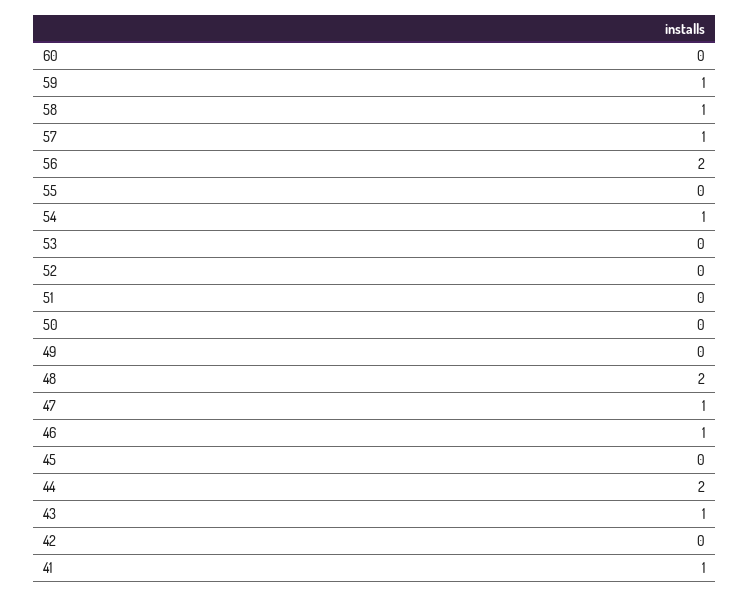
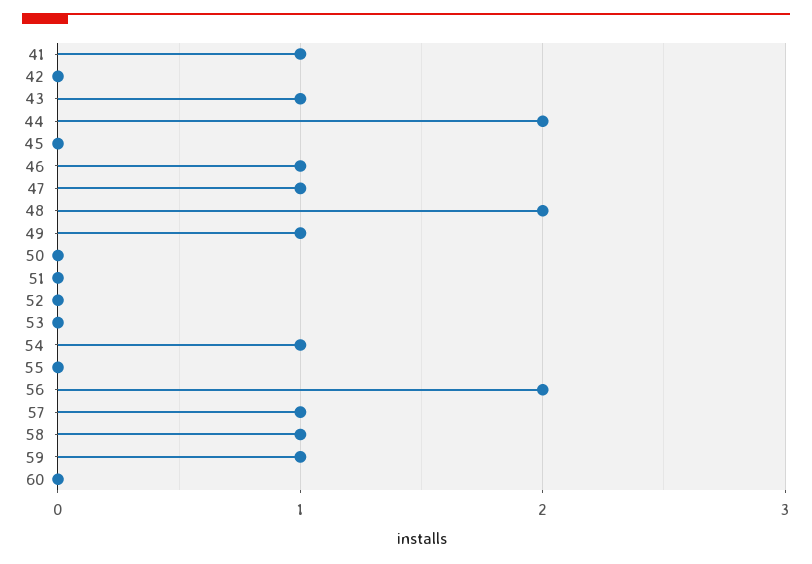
  {
    "60": 0,
    "59": 1,
    "58": 1,
    "57": 1,
    "56": 2,
    "55": 0,
    "54": 1,
    "53": 0,
    "52": 0,
    "51": 0,
    "50": 0,
-   "49": 0,
+   "49": 1,
    "48": 2,
    "47": 1,
    "46": 1,
    "45": 0,
    "44": 2,
    "43": 1,
    "42": 0,
    "41": 1
  }

